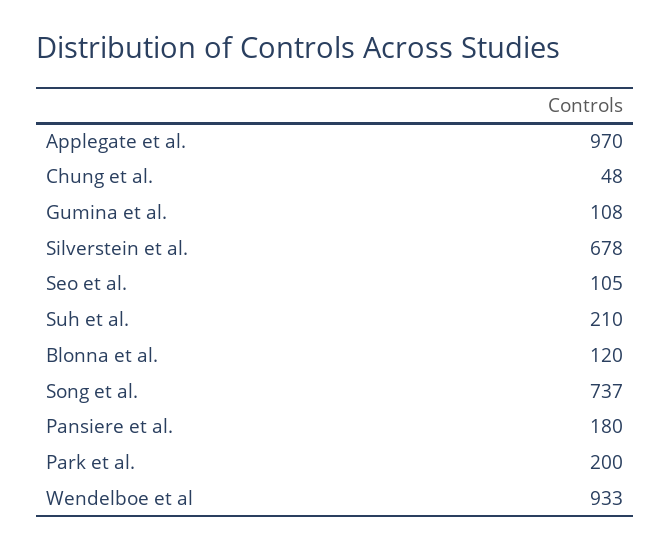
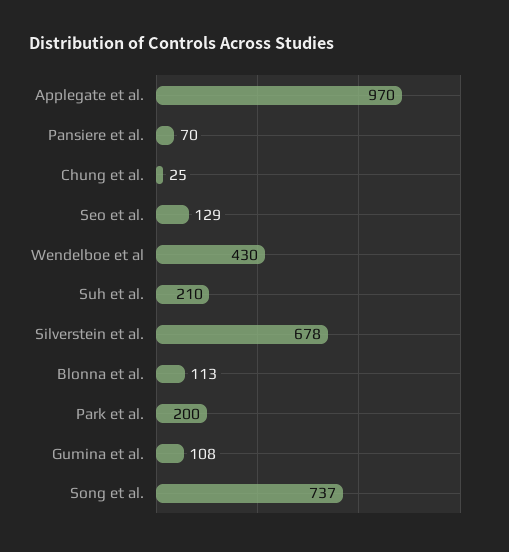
  {
    "Applegate et al.": 970,
-   "Chung et al.": 48,
+   "Chung et al.": 25,
    "Gumina et al.": 108,
    "Silverstein et al.": 678,
-   "Seo et al.": 105,
+   "Seo et al.": 129,
    "Suh et al.": 210,
-   "Blonna et al.": 120,
+   "Blonna et al.": 113,
    "Song et al.": 737,
-   "Pansiere et al.": 180,
+   "Pansiere et al.": 70,
    "Park et al.": 200,
-   "Wendelboe et al": 933
+   "Wendelboe et al": 430
  }

